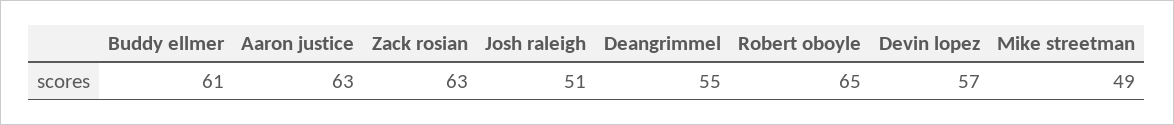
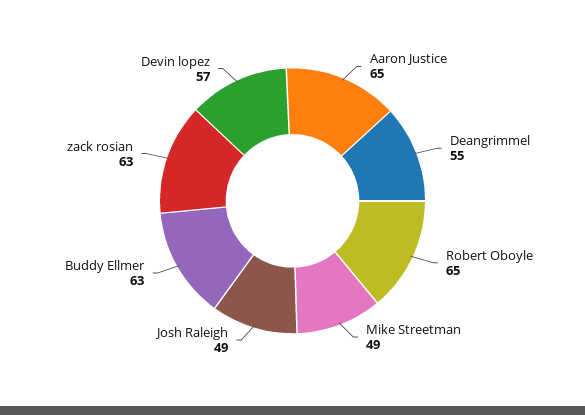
  {
-   "Buddy ellmer": 61,
+   "Buddy ellmer": 63,
-   "Aaron justice": 63,
+   "Aaron justice": 65,
    "Zack rosian": 63,
-   "Josh raleigh": 51,
+   "Josh raleigh": 49,
    "Deangrimmel": 55,
    "Robert oboyle": 65,
    "Devin lopez": 57,
    "Mike streetman": 49
  }

